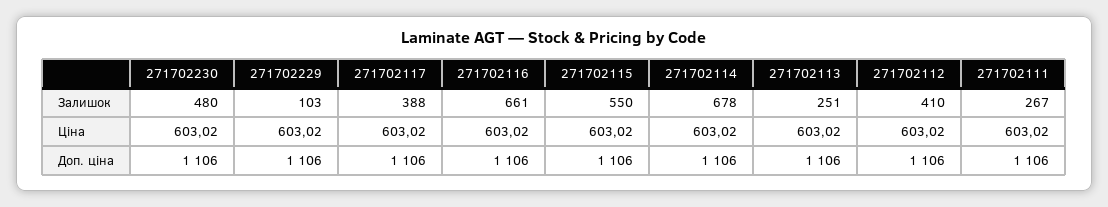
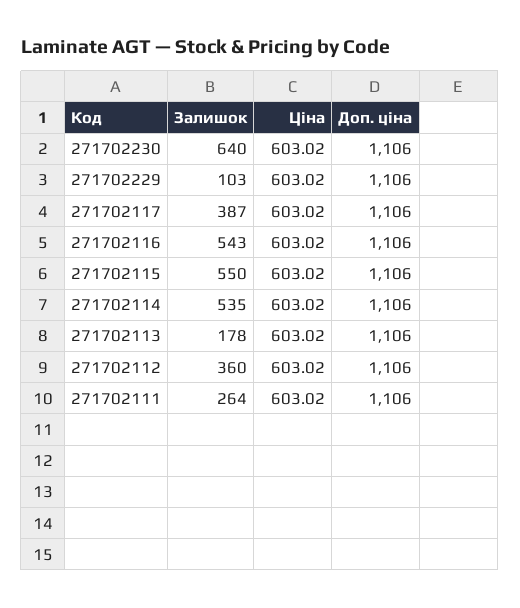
  {
    "271702230": {
-     "Залишок": 480,
+     "Залишок": 640,
      "Ціна": 603.02,
      "Доп. ціна": 1106
    },
    "271702229": {
      "Залишок": 103,
      "Ціна": 603.02,
      "Доп. ціна": 1106
    },
    "271702117": {
-     "Залишок": 388,
+     "Залишок": 387,
      "Ціна": 603.02,
      "Доп. ціна": 1106
    },
    "271702116": {
-     "Залишок": 661,
+     "Залишок": 543,
      "Ціна": 603.02,
      "Доп. ціна": 1106
    },
    "271702115": {
      "Залишок": 550,
      "Ціна": 603.02,
      "Доп. ціна": 1106
    },
    "271702114": {
-     "Залишок": 678,
+     "Залишок": 535,
      "Ціна": 603.02,
      "Доп. ціна": 1106
    },
    "271702113": {
-     "Залишок": 251,
+     "Залишок": 178,
      "Ціна": 603.02,
      "Доп. ціна": 1106
    },
    "271702112": {
-     "Залишок": 410,
+     "Залишок": 360,
      "Ціна": 603.02,
      "Доп. ціна": 1106
    },
    "271702111": {
-     "Залишок": 267,
+     "Залишок": 264,
      "Ціна": 603.02,
      "Доп. ціна": 1106
    }
  }

